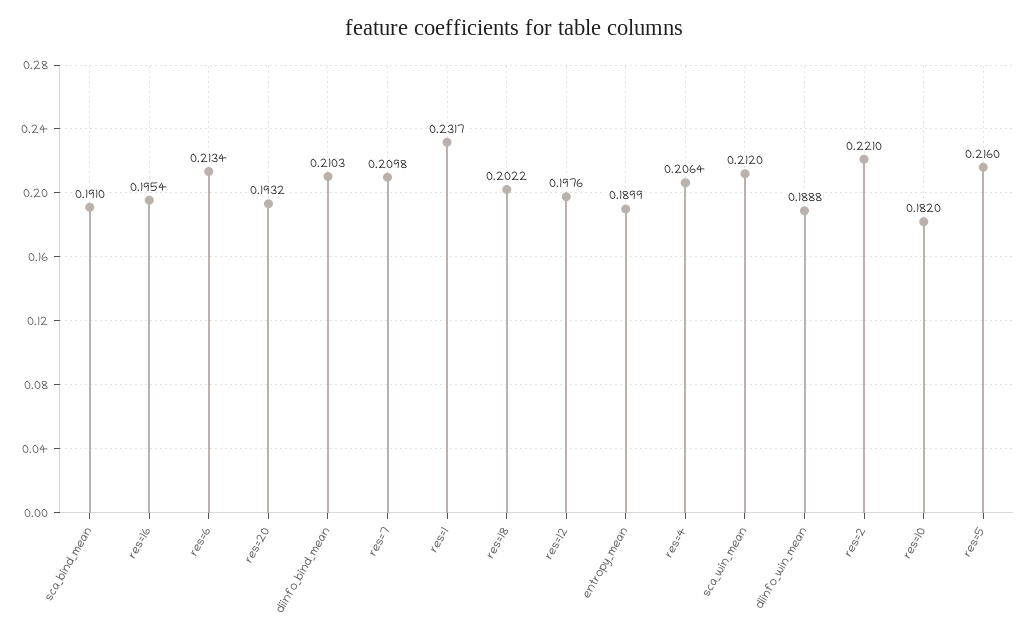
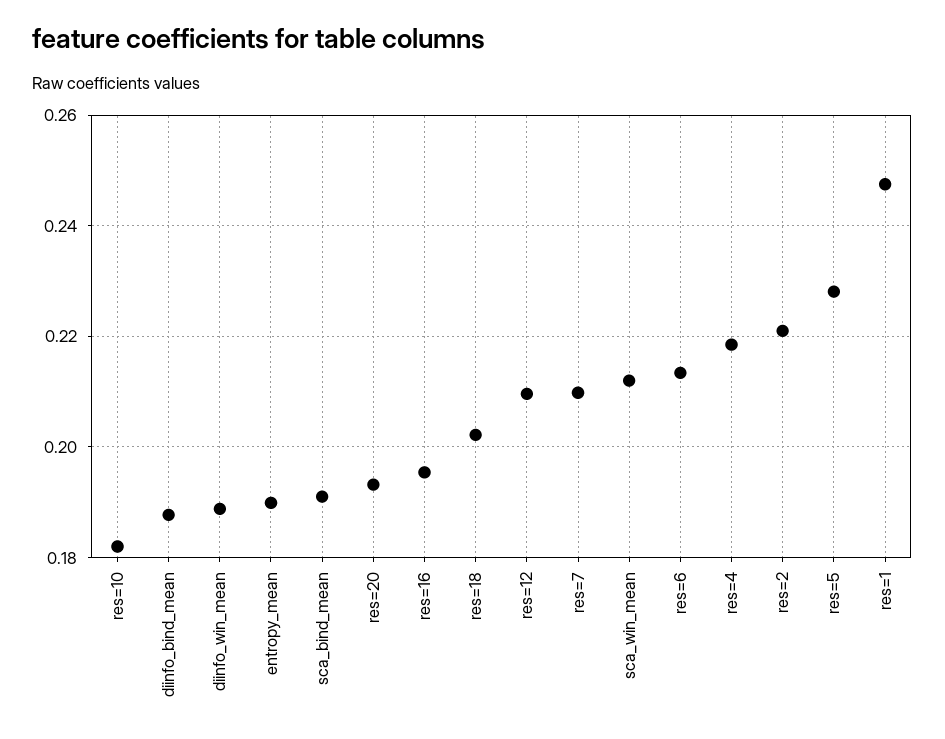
  {
    "sca_bind_mean": 0.191,
    "res=16": 0.1954,
    "res=6": 0.2134,
    "res=20": 0.1932,
-   "diinfo_bind_mean": 0.2103,
+   "diinfo_bind_mean": 0.188,
    "res=7": 0.2098,
-   "res=1": 0.2317,
+   "res=1": 0.248,
    "res=18": 0.2022,
-   "res=12": 0.1976,
+   "res=12": 0.21,
    "entropy_mean": 0.1899,
-   "res=4": 0.2064,
+   "res=4": 0.218,
    "sca_win_mean": 0.212,
    "diinfo_win_mean": 0.1888,
    "res=2": 0.221,
    "res=10": 0.182,
-   "res=5": 0.216
+   "res=5": 0.228
  }

